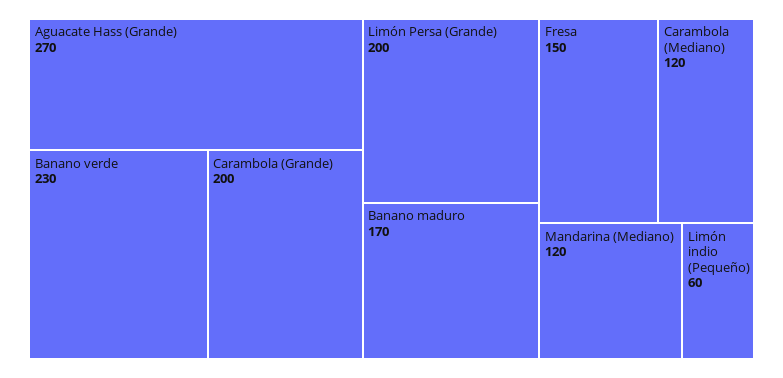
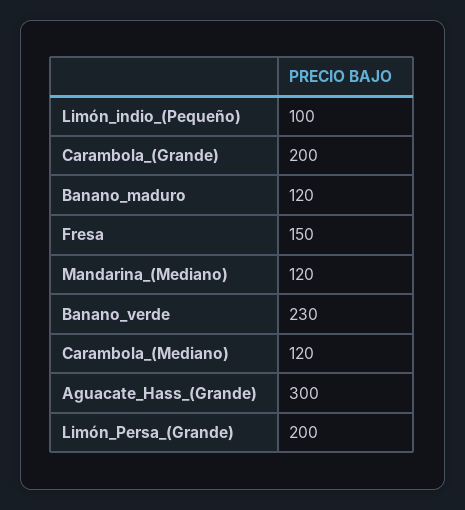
  {
-   "Aguacate Hass (Grande)": 270,
+   "Aguacate Hass (Grande)": 300,
    "Banano verde": 230,
    "Carambola (Grande)": 200,
    "Limón Persa (Grande)": 200,
-   "Banano maduro": 170,
+   "Banano maduro": 120,
    "Fresa": 150,
    "Carambola (Mediano)": 120,
    "Mandarina (Mediano)": 120,
-   "Limón indio (Pequeño)": 60
+   "Limón indio (Pequeño)": 100
  }

